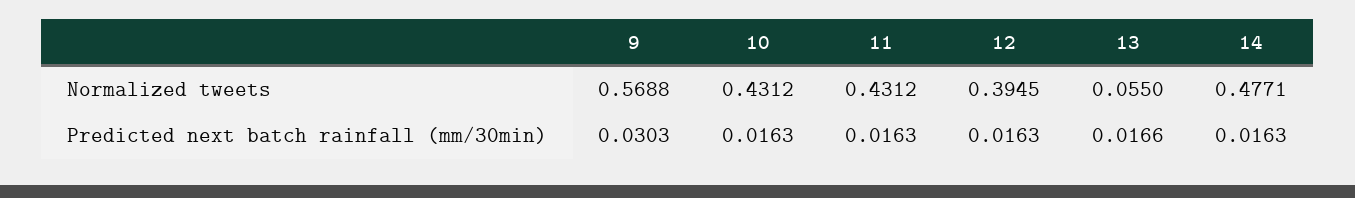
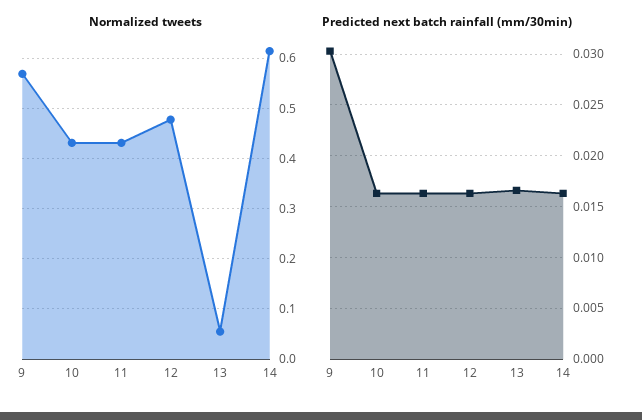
  {
    "Normalized tweets": {
      "9": 0.5688,
      "10": 0.4312,
      "11": 0.4312,
-     "12": 0.3945,
+     "12": 0.48,
      "13": 0.055,
-     "14": 0.4771
+     "14": 0.62
    },
    "Predicted next batch rainfall (mm/30min)": {
      "9": 0.0303,
      "10": 0.0163,
      "11": 0.0163,
      "12": 0.0163,
      "13": 0.0166,
      "14": 0.0163
    }
  }

